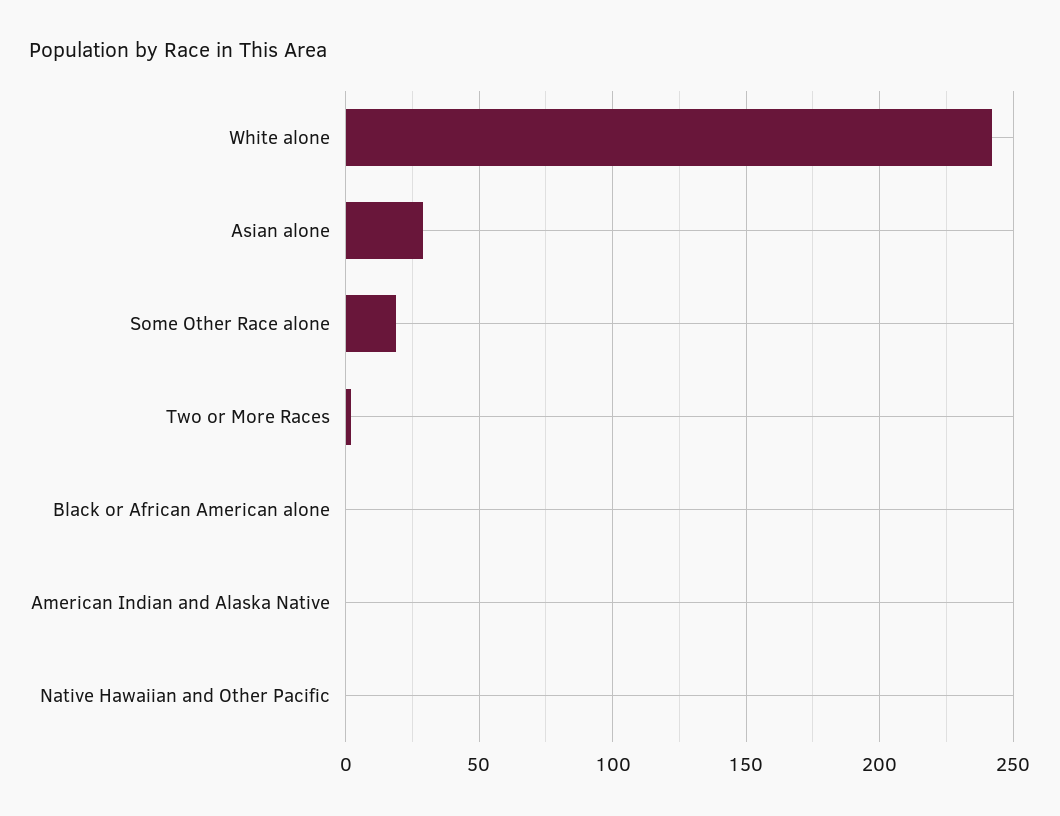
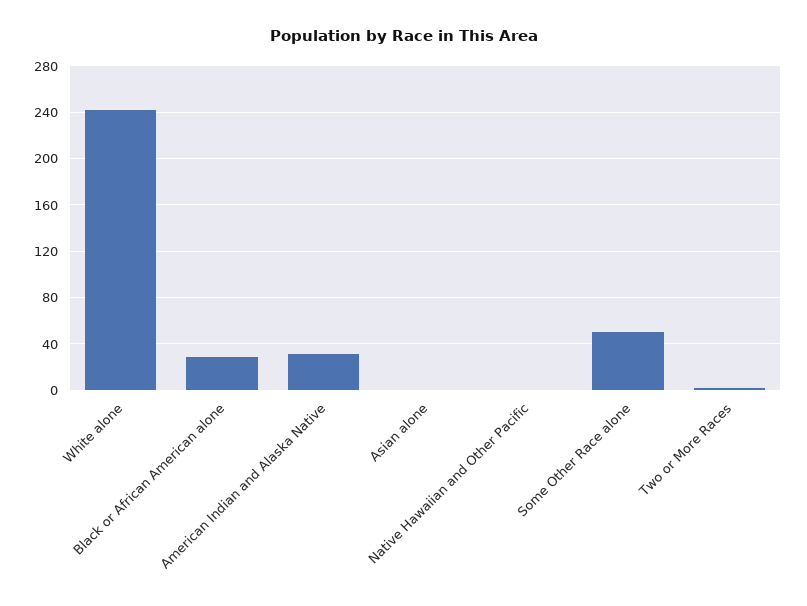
  {
    "White alone": 240,
-   "Asian alone": 30,
+   "Asian alone": 0,
-   "Some Other Race alone": 20,
+   "Some Other Race alone": 50,
    "Two or More Races": 0,
-   "Black or African American alone": 0,
+   "Black or African American alone": 30,
-   "American Indian and Alaska Native": 0,
+   "American Indian and Alaska Native": 30,
    "Native Hawaiian and Other Pacific": 0
  }

